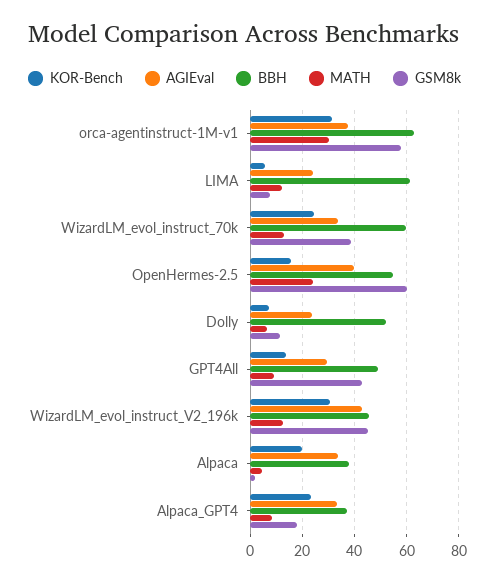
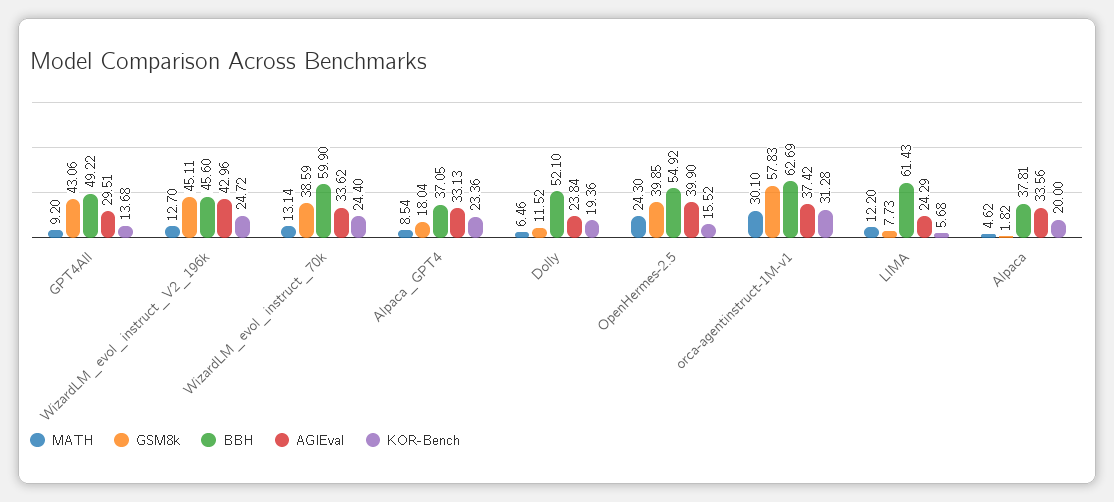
  {
    "KOR-Bench": {
      "orca-agentinstruct-1M-v1": 31.28,
      "LIMA": 5.68,
      "WizardLM_evol_instruct_70k": 24.4,
      "OpenHermes-2.5": 15.52,
-     "Dolly": 7.5,
+     "Dolly": 19.36,
      "GPT4All": 13.68,
-     "WizardLM_evol_instruct_V2_196k": 30,
+     "WizardLM_evol_instruct_V2_196k": 24.72,
      "Alpaca": 20,
      "Alpaca_GPT4": 23.36
    },
    "AGIEval": {
      "orca-agentinstruct-1M-v1": 37.42,
      "LIMA": 24.29,
      "WizardLM_evol_instruct_70k": 33.62,
      "OpenHermes-2.5": 39.9,
      "Dolly": 23.84,
      "GPT4All": 29.51,
      "WizardLM_evol_instruct_V2_196k": 42.96,
      "Alpaca": 33.56,
      "Alpaca_GPT4": 33.13
    },
    "BBH": {
      "orca-agentinstruct-1M-v1": 62.69,
      "LIMA": 61.43,
      "WizardLM_evol_instruct_70k": 59.9,
      "OpenHermes-2.5": 54.92,
      "Dolly": 52.1,
      "GPT4All": 49.22,
      "WizardLM_evol_instruct_V2_196k": 45.6,
      "Alpaca": 37.81,
      "Alpaca_GPT4": 37.05
    },
    "MATH": {
      "orca-agentinstruct-1M-v1": 30.1,
      "LIMA": 12.2,
      "WizardLM_evol_instruct_70k": 13.14,
      "OpenHermes-2.5": 24.3,
      "Dolly": 6.46,
      "GPT4All": 9.2,
      "WizardLM_evol_instruct_V2_196k": 12.7,
      "Alpaca": 4.62,
      "Alpaca_GPT4": 8.54
    },
    "GSM8k": {
      "orca-agentinstruct-1M-v1": 57.83,
      "LIMA": 7.73,
      "WizardLM_evol_instruct_70k": 38.59,
-     "OpenHermes-2.5": 60,
+     "OpenHermes-2.5": 39.85,
      "Dolly": 11.52,
      "GPT4All": 43.06,
      "WizardLM_evol_instruct_V2_196k": 45.11,
      "Alpaca": 1.82,
      "Alpaca_GPT4": 18.04
    }
  }

